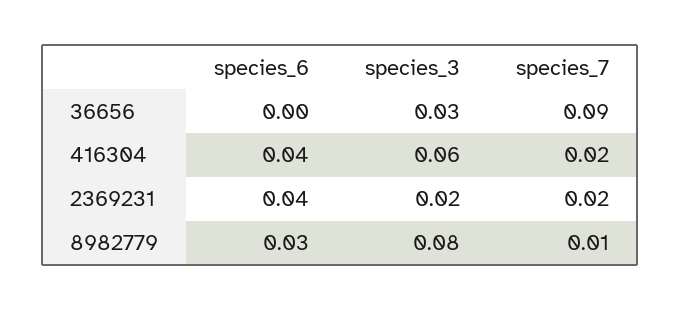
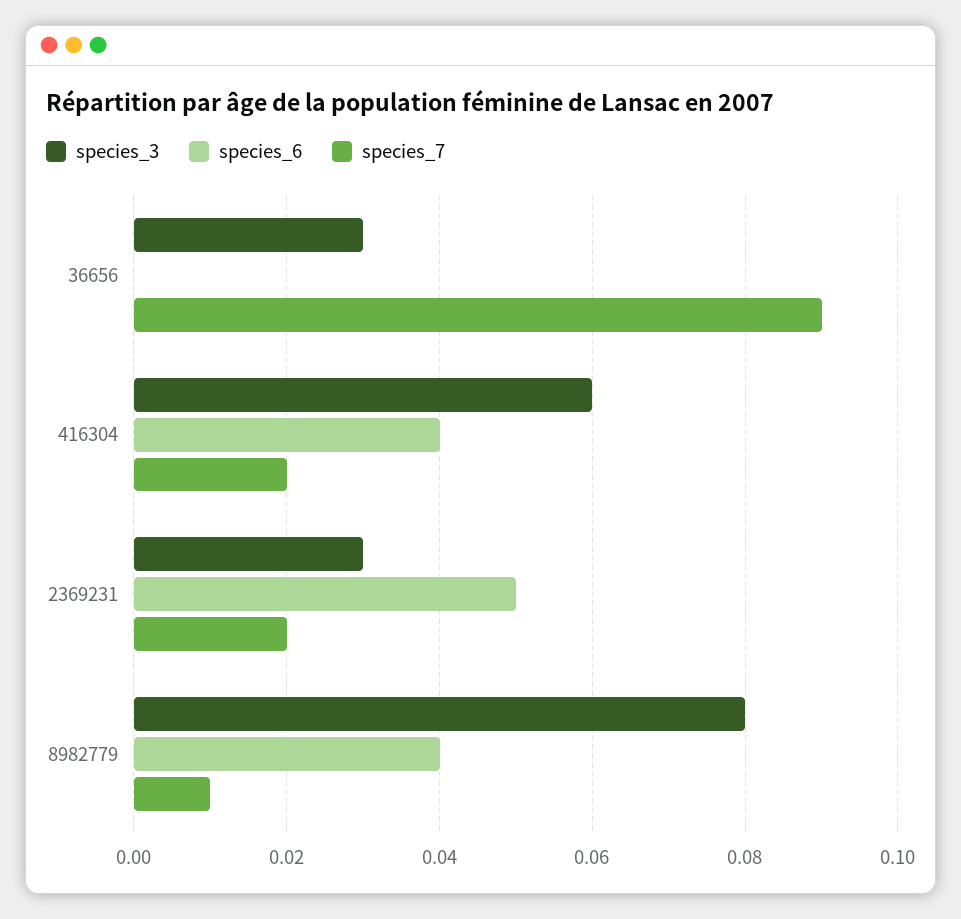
  {
    "species_6": {
      "36656": 0,
      "416304": 0.04,
-     "2369231": 0.04,
+     "2369231": 0.05,
-     "8982779": 0.03
+     "8982779": 0.04
    },
    "species_3": {
      "36656": 0.03,
      "416304": 0.06,
-     "2369231": 0.02,
+     "2369231": 0.03,
      "8982779": 0.08
    },
    "species_7": {
      "36656": 0.09,
      "416304": 0.02,
      "2369231": 0.02,
      "8982779": 0.01
    }
  }

